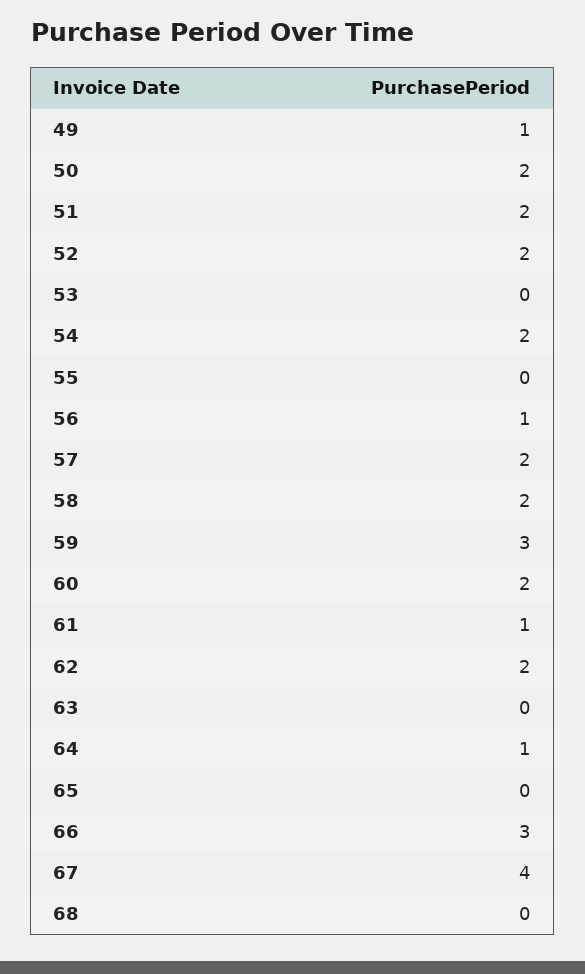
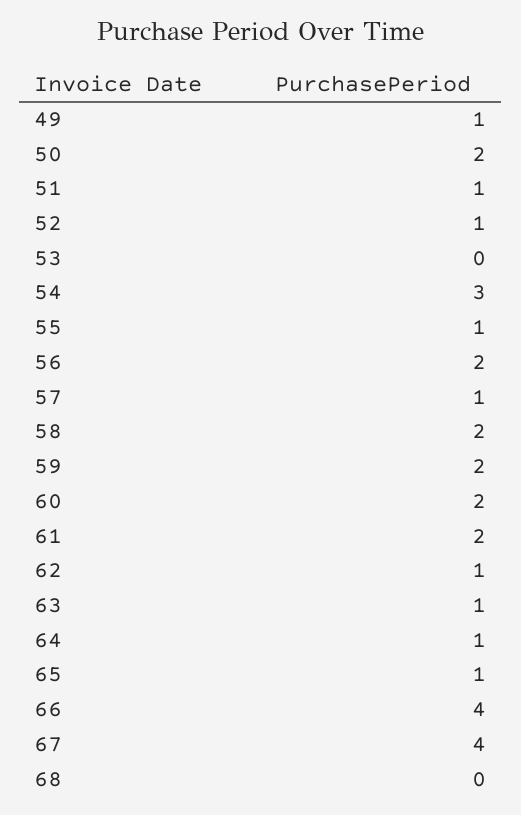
  {
    "49": 1,
    "50": 2,
-   "51": 2,
+   "51": 1,
-   "52": 2,
+   "52": 1,
    "53": 0,
-   "54": 2,
+   "54": 3,
-   "55": 0,
+   "55": 1,
-   "56": 1,
+   "56": 2,
-   "57": 2,
+   "57": 1,
    "58": 2,
-   "59": 3,
+   "59": 2,
    "60": 2,
-   "61": 1,
+   "61": 2,
-   "62": 2,
+   "62": 1,
-   "63": 0,
+   "63": 1,
    "64": 1,
-   "65": 0,
+   "65": 1,
-   "66": 3,
+   "66": 4,
    "67": 4,
    "68": 0
  }

